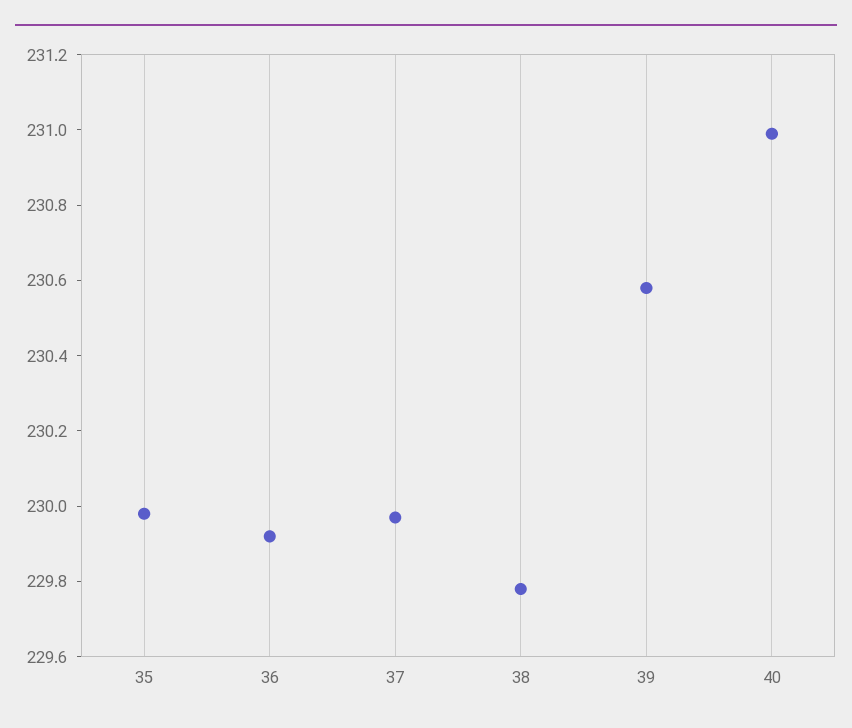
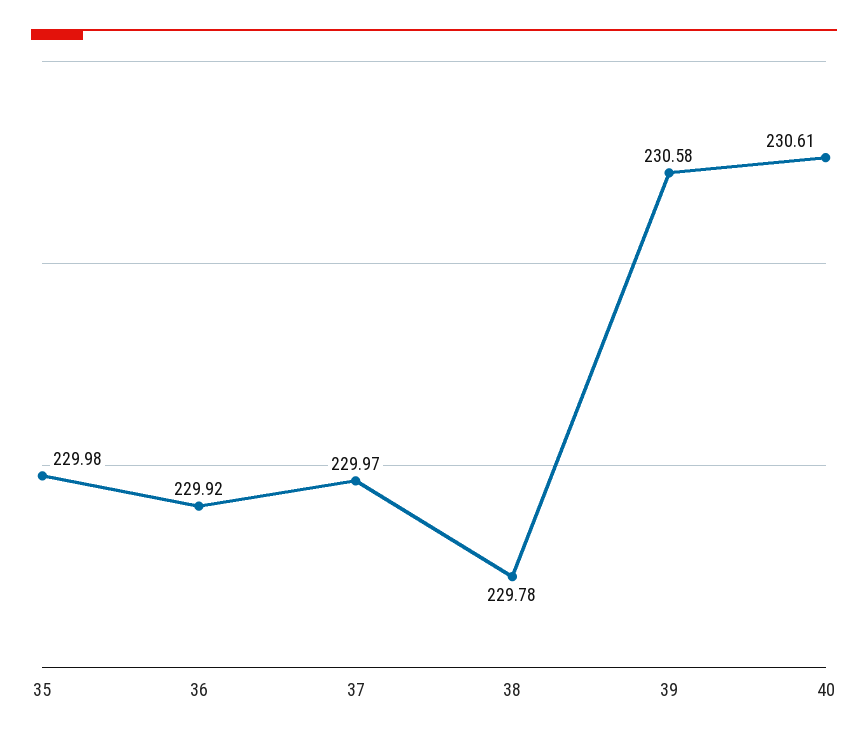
  {
    "35": 229.98,
    "36": 229.92,
    "37": 229.97,
    "38": 229.78,
    "39": 230.58,
-   "40": 231
+   "40": 230.61
  }

